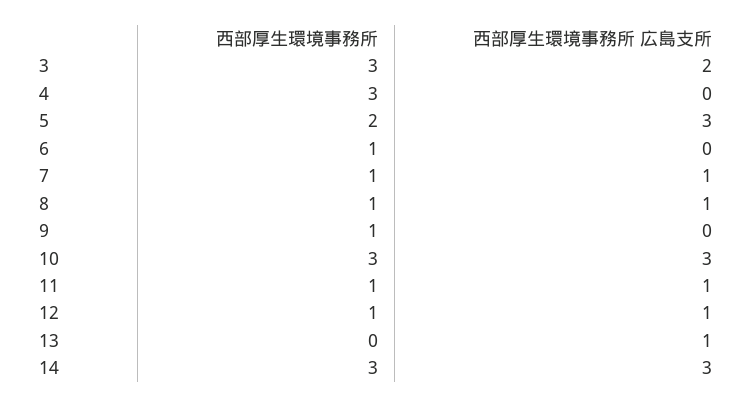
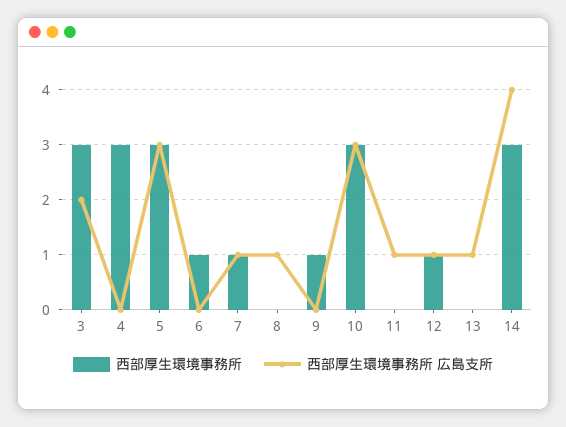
  {
    "西部厚生環境事務所": {
      "3": 3,
      "4": 3,
-     "5": 2,
+     "5": 3,
      "6": 1,
      "7": 1,
-     "8": 1,
+     "8": 0,
      "9": 1,
      "10": 3,
-     "11": 1,
+     "11": 0,
      "12": 1,
      "13": 0,
      "14": 3
    },
    "西部厚生環境事務所 広島支所": {
      "3": 2,
      "4": 0,
      "5": 3,
      "6": 0,
      "7": 1,
      "8": 1,
      "9": 0,
      "10": 3,
      "11": 1,
      "12": 1,
      "13": 1,
-     "14": 3
+     "14": 4
    }
  }

